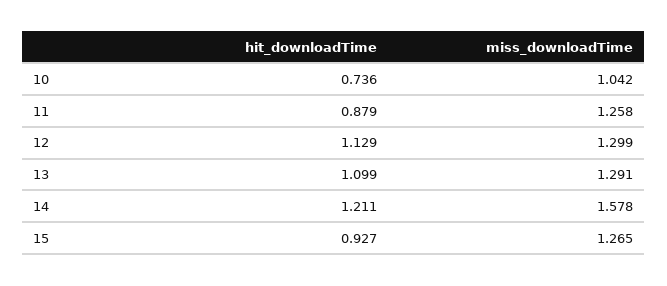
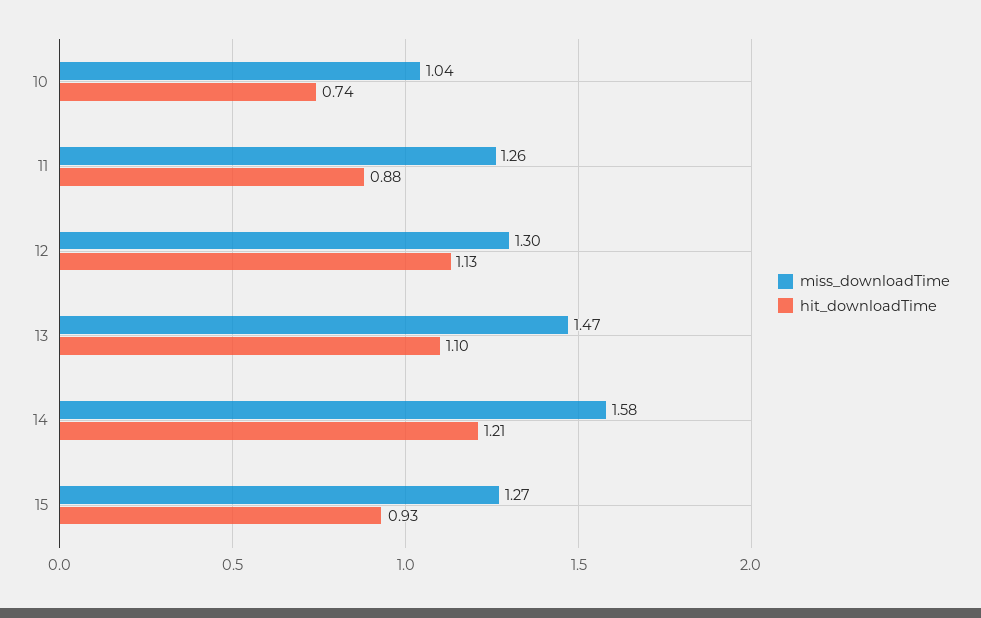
  {
    "hit_downloadTime": {
      "10": 0.736,
      "11": 0.879,
      "12": 1.129,
      "13": 1.099,
      "14": 1.211,
      "15": 0.927
    },
    "miss_downloadTime": {
      "10": 1.042,
      "11": 1.258,
      "12": 1.299,
-     "13": 1.291,
+     "13": 1.47,
      "14": 1.578,
      "15": 1.265
    }
  }

